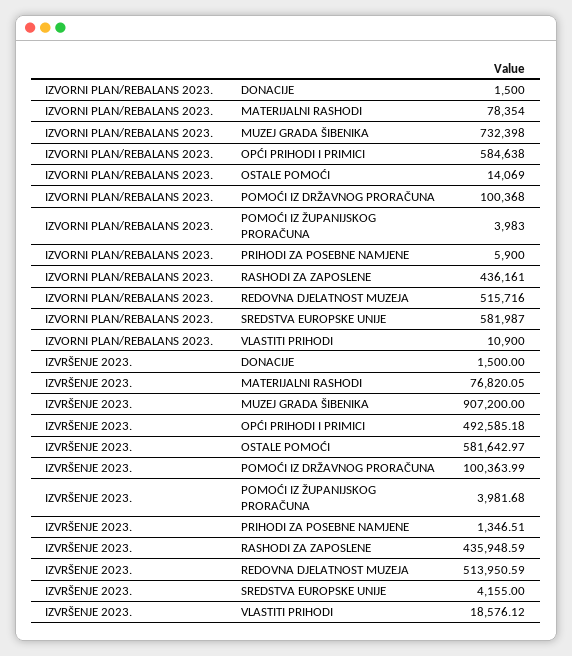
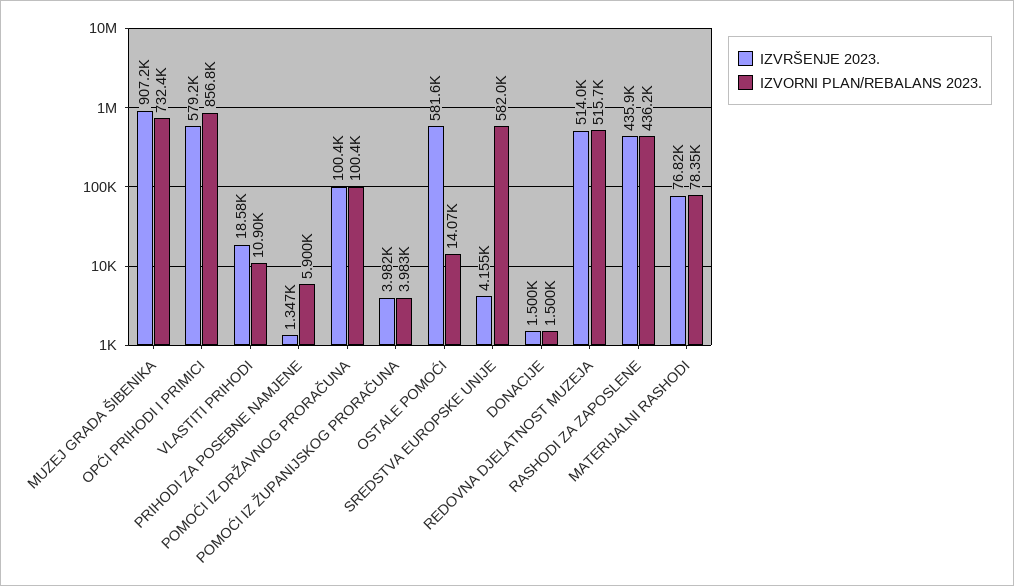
  {
    "IZVORNI PLAN/REBALANS 2023.": {
      "DONACIJE": 1500,
      "MATERIJALNI RASHODI": 78354,
      "MUZEJ GRADA ŠIBENIKA": 732398,
-     "OPĆI PRIHODI I PRIMICI": 584638,
+     "OPĆI PRIHODI I PRIMICI": 856800,
      "OSTALE POMOĆI": 14069,
      "POMOĆI IZ DRŽAVNOG PRORAČUNA": 100368,
      "POMOĆI IZ ŽUPANIJSKOG PRORAČUNA": 3983,
      "PRIHODI ZA POSEBNE NAMJENE": 5900,
      "RASHODI ZA ZAPOSLENE": 436161,
      "REDOVNA DJELATNOST MUZEJA": 515716,
      "SREDSTVA EUROPSKE UNIJE": 581987,
      "VLASTITI PRIHODI": 10900
    },
    "IZVRŠENJE 2023.": {
      "DONACIJE": 1500,
      "MATERIJALNI RASHODI": 76820.05,
      "MUZEJ GRADA ŠIBENIKA": 907200,
-     "OPĆI PRIHODI I PRIMICI": 492585.18,
+     "OPĆI PRIHODI I PRIMICI": 579200,
      "OSTALE POMOĆI": 581642.97,
      "POMOĆI IZ DRŽAVNOG PRORAČUNA": 100363.99,
      "POMOĆI IZ ŽUPANIJSKOG PRORAČUNA": 3981.68,
      "PRIHODI ZA POSEBNE NAMJENE": 1346.51,
      "RASHODI ZA ZAPOSLENE": 435948.59,
      "REDOVNA DJELATNOST MUZEJA": 513950.59,
      "SREDSTVA EUROPSKE UNIJE": 4155,
      "VLASTITI PRIHODI": 18576.12
    }
  }

